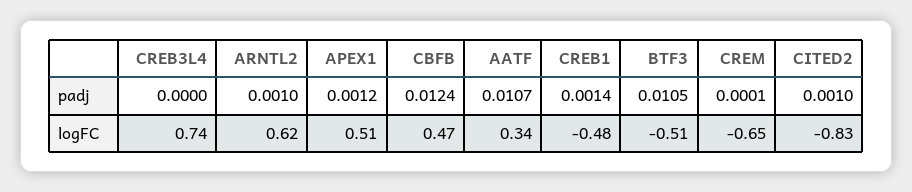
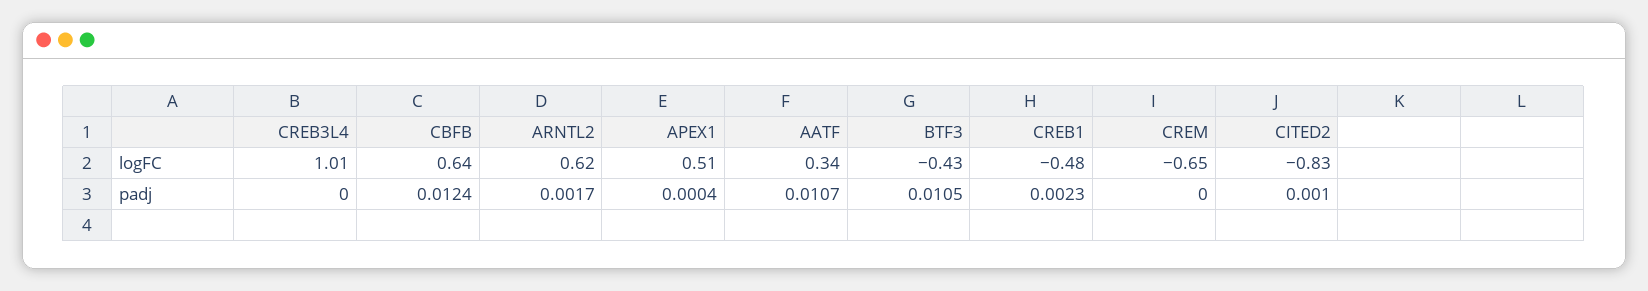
  {
    "CREB3L4": {
      "padj": 0,
-     "logFC": 0.74
+     "logFC": 1.01
    },
    "ARNTL2": {
-     "padj": 0.001,
+     "padj": 0.0017,
      "logFC": 0.62
    },
    "APEX1": {
-     "padj": 0.0012,
+     "padj": 0.0004,
      "logFC": 0.51
    },
    "CBFB": {
      "padj": 0.0124,
-     "logFC": 0.47
+     "logFC": 0.64
    },
    "AATF": {
      "padj": 0.0107,
      "logFC": 0.34
    },
    "CREB1": {
-     "padj": 0.0014,
+     "padj": 0.0023,
      "logFC": -0.48
    },
    "BTF3": {
      "padj": 0.0105,
-     "logFC": -0.51
+     "logFC": -0.43
    },
    "CREM": {
-     "padj": 0.0001,
+     "padj": 0,
      "logFC": -0.65
    },
    "CITED2": {
      "padj": 0.001,
      "logFC": -0.83
    }
  }

